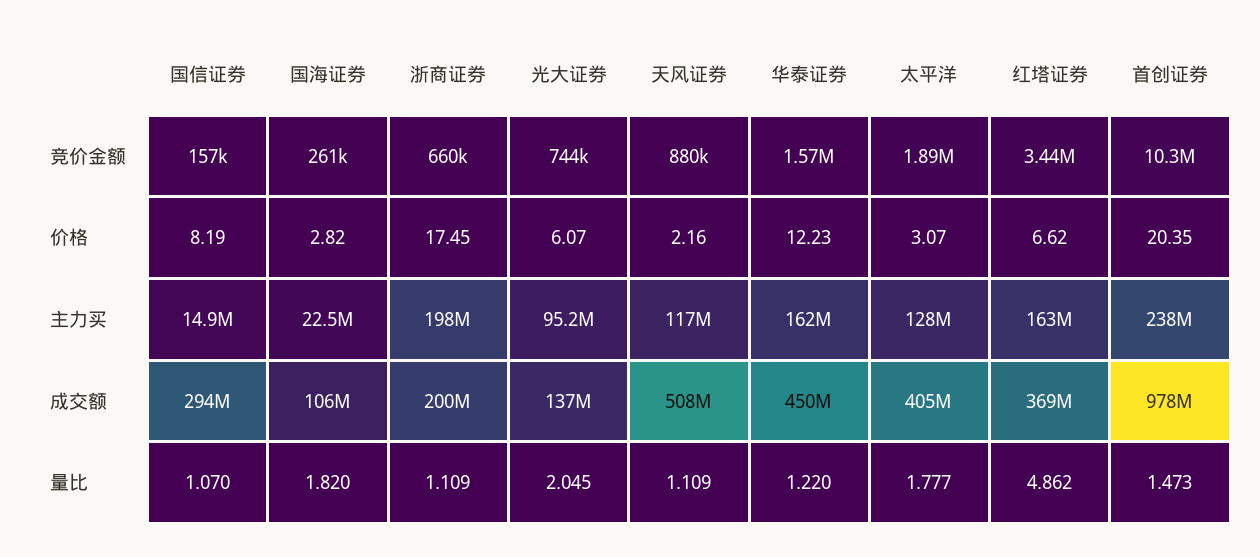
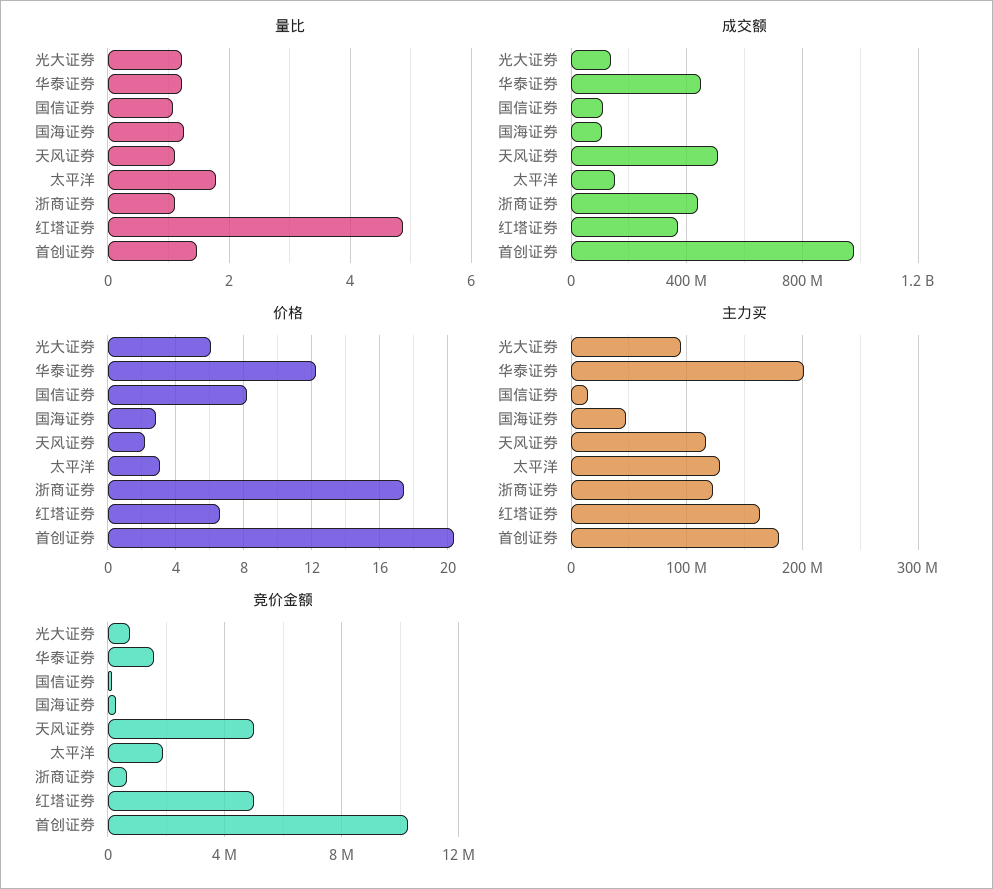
  {
    "竞价金额": {
      "国信证券": 157000,
      "国海证券": 261000,
      "浙商证券": 660000,
      "光大证券": 744000,
-     "天风证券": 880000,
+     "天风证券": 5000000,
      "华泰证券": 1570000,
      "太平洋": 1890000,
-     "红塔证券": 3440000,
+     "红塔证券": 5000000,
      "首创证券": 10300000
    },
    "价格": {
      "国信证券": 8.19,
      "国海证券": 2.82,
      "浙商证券": 17.45,
      "光大证券": 6.07,
      "天风证券": 2.16,
      "华泰证券": 12.23,
      "太平洋": 3.07,
      "红塔证券": 6.62,
      "首创证券": 20.35
    },
    "主力买": {
      "国信证券": 14900000,
-     "国海证券": 22500000,
+     "国海证券": 50000000,
-     "浙商证券": 198000000,
+     "浙商证券": 120000000,
      "光大证券": 95200000,
      "天风证券": 117000000,
-     "华泰证券": 162000000,
+     "华泰证券": 200000000,
      "太平洋": 128000000,
      "红塔证券": 163000000,
-     "首创证券": 238000000
+     "首创证券": 180000000
    },
    "成交额": {
-     "国信证券": 294000000,
+     "国信证券": 100000000,
      "国海证券": 106000000,
-     "浙商证券": 200000000,
+     "浙商证券": 450000000,
      "光大证券": 137000000,
      "天风证券": 508000000,
      "华泰证券": 450000000,
-     "太平洋": 405000000,
+     "太平洋": 150000000,
      "红塔证券": 369000000,
      "首创证券": 978000000
    },
    "量比": {
      "国信证券": 1.07,
-     "国海证券": 1.82,
+     "国海证券": 1.2,
      "浙商证券": 1.109,
-     "光大证券": 2.045,
+     "光大证券": 1.2,
      "天风证券": 1.109,
      "华泰证券": 1.22,
      "太平洋": 1.777,
      "红塔证券": 4.862,
      "首创证券": 1.473
    }
  }

